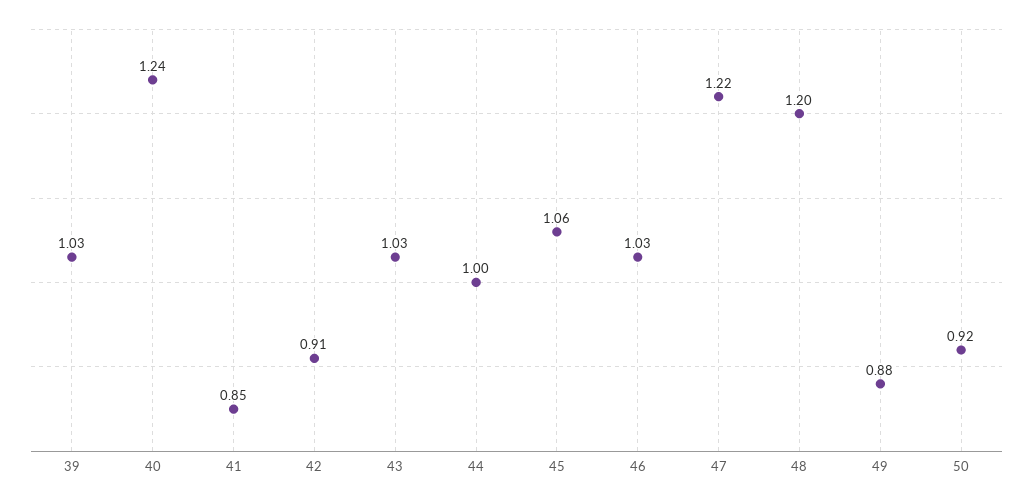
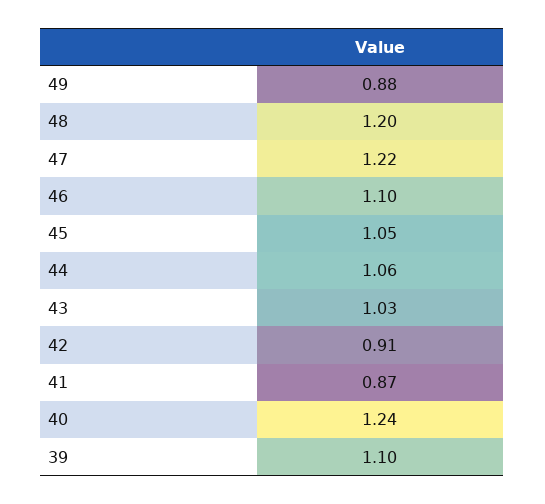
  {
-   "39": 1.03,
+   "39": 1.1,
    "40": 1.24,
-   "41": 0.85,
+   "41": 0.87,
    "42": 0.91,
    "43": 1.03,
-   "44": 1,
+   "44": 1.06,
-   "45": 1.06,
+   "45": 1.05,
-   "46": 1.03,
+   "46": 1.1,
    "47": 1.22,
    "48": 1.2,
-   "49": 0.88,
+   "49": 0.88
-   "50": 0.92
  }

